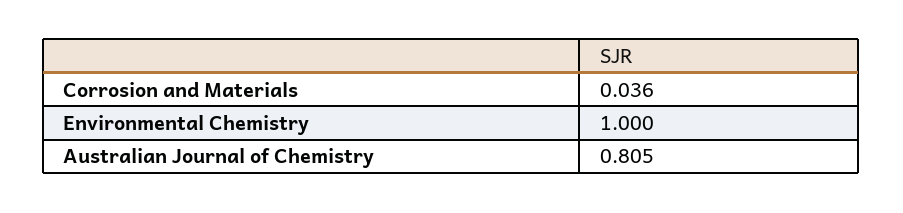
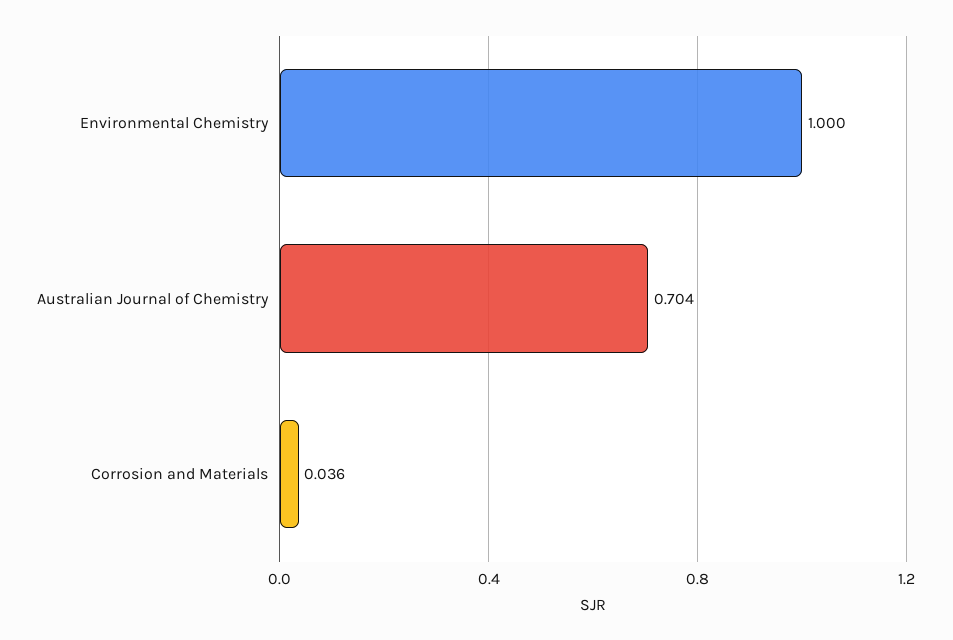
  {
    "Corrosion and Materials": 0.036,
    "Environmental Chemistry": 1,
-   "Australian Journal of Chemistry": 0.805
+   "Australian Journal of Chemistry": 0.704
  }

